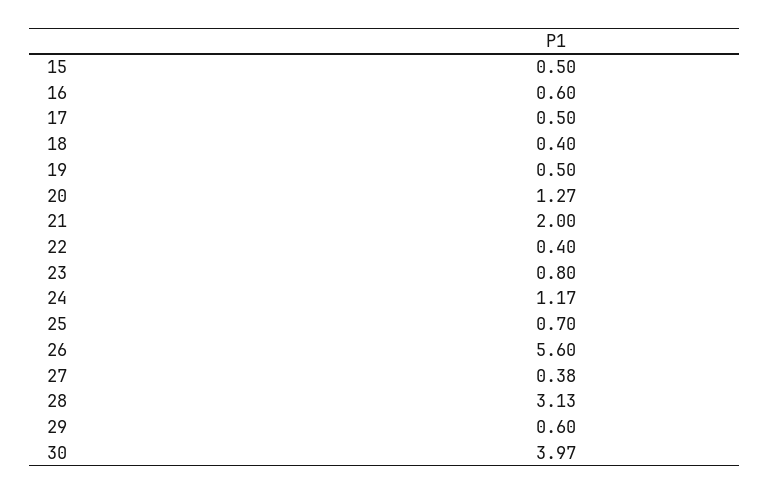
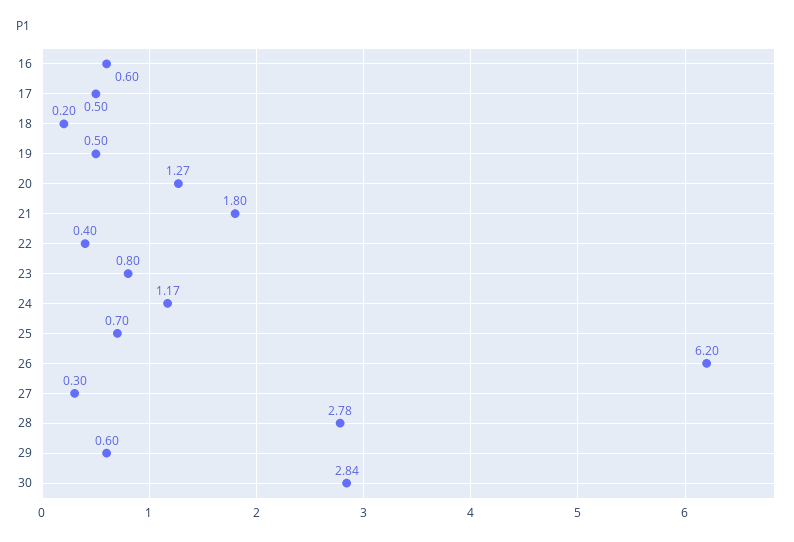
  {
-   "15": 0.5,
    "16": 0.6,
    "17": 0.5,
-   "18": 0.4,
+   "18": 0.2,
    "19": 0.5,
    "20": 1.27,
-   "21": 2,
+   "21": 1.8,
    "22": 0.4,
    "23": 0.8,
    "24": 1.17,
    "25": 0.7,
-   "26": 5.6,
+   "26": 6.2,
-   "27": 0.38,
+   "27": 0.3,
-   "28": 3.13,
+   "28": 2.78,
    "29": 0.6,
-   "30": 3.97
+   "30": 2.84
  }

